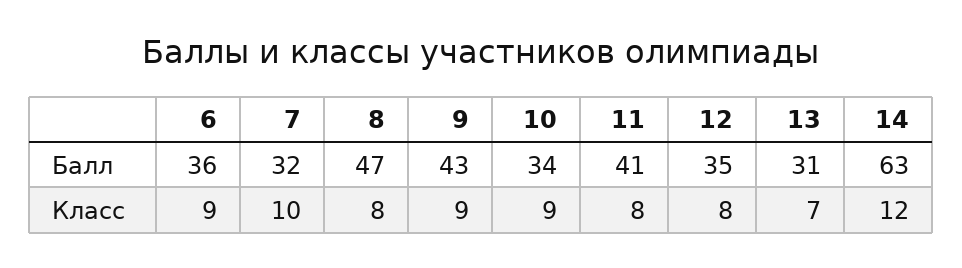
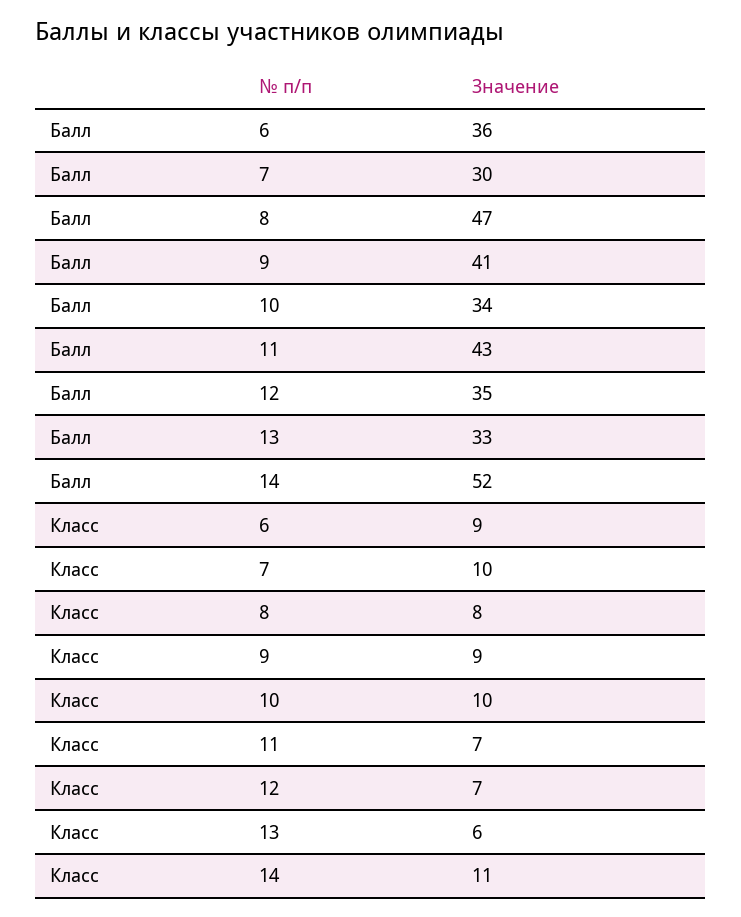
  {
    "6": {
      "Балл": 36,
      "Класс": 9
    },
    "7": {
-     "Балл": 32,
+     "Балл": 30,
      "Класс": 10
    },
    "8": {
      "Балл": 47,
      "Класс": 8
    },
    "9": {
-     "Балл": 43,
+     "Балл": 41,
      "Класс": 9
    },
    "10": {
      "Балл": 34,
-     "Класс": 9
+     "Класс": 10
    },
    "11": {
-     "Балл": 41,
+     "Балл": 43,
-     "Класс": 8
+     "Класс": 7
    },
    "12": {
      "Балл": 35,
-     "Класс": 8
+     "Класс": 7
    },
    "13": {
-     "Балл": 31,
+     "Балл": 33,
-     "Класс": 7
+     "Класс": 6
    },
    "14": {
-     "Балл": 63,
+     "Балл": 52,
-     "Класс": 12
+     "Класс": 11
    }
  }

